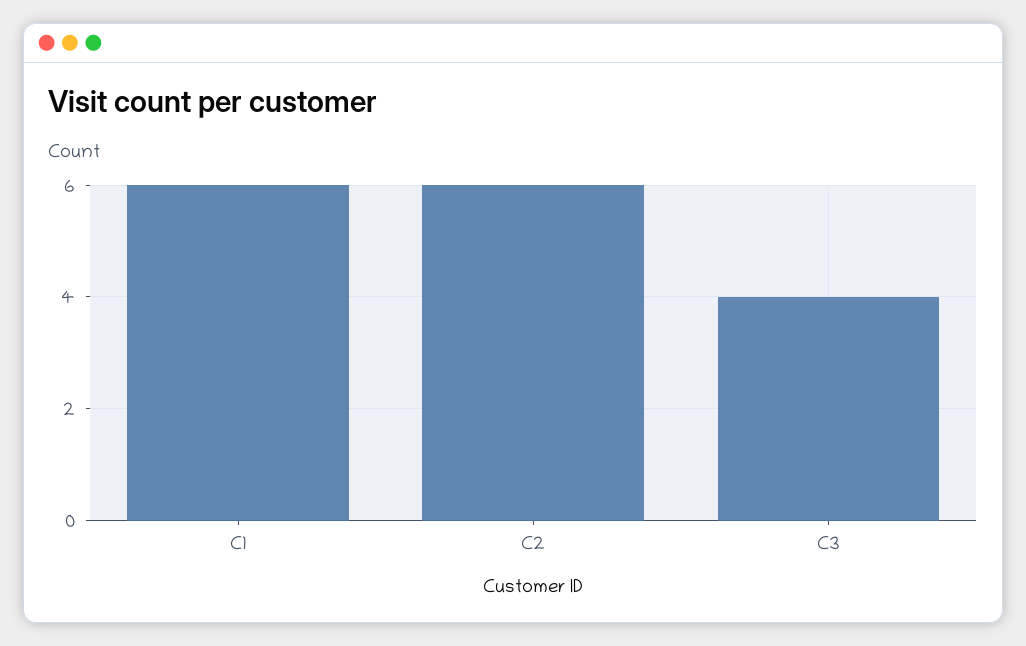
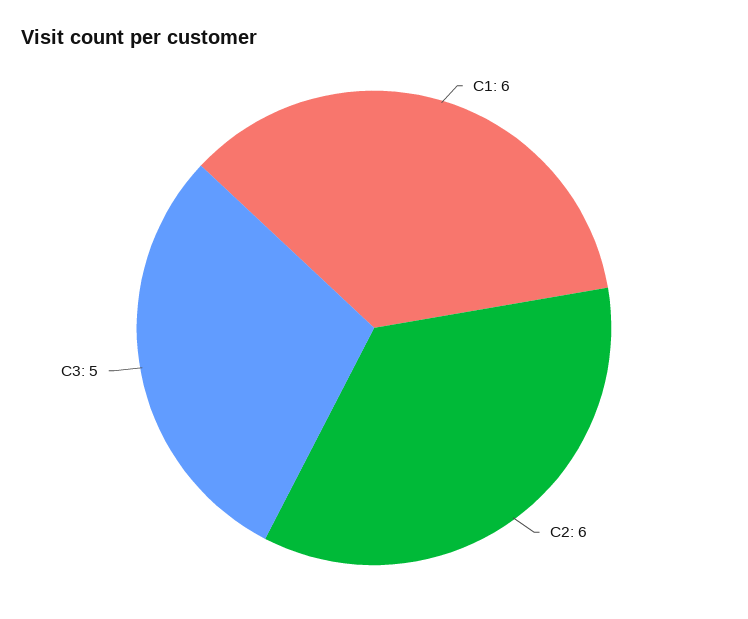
  {
    "C1": 6,
    "C2": 6,
-   "C3": 4
+   "C3": 5
  }

